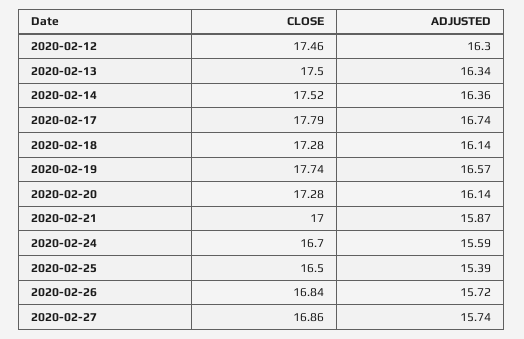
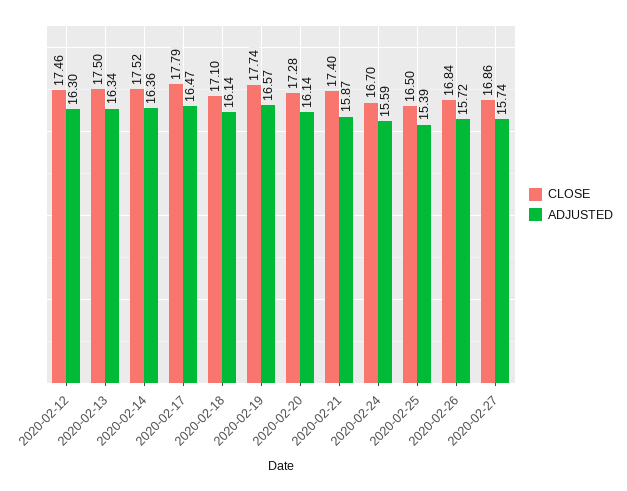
  {
    "CLOSE": {
      "2020-02-12": 17.46,
      "2020-02-13": 17.5,
      "2020-02-14": 17.52,
      "2020-02-17": 17.79,
-     "2020-02-18": 17.28,
+     "2020-02-18": 17.1,
      "2020-02-19": 17.74,
      "2020-02-20": 17.28,
-     "2020-02-21": 17,
+     "2020-02-21": 17.4,
      "2020-02-24": 16.7,
      "2020-02-25": 16.5,
      "2020-02-26": 16.84,
      "2020-02-27": 16.86
    },
    "ADJUSTED": {
      "2020-02-12": 16.3,
      "2020-02-13": 16.34,
      "2020-02-14": 16.36,
-     "2020-02-17": 16.74,
+     "2020-02-17": 16.47,
      "2020-02-18": 16.14,
      "2020-02-19": 16.57,
      "2020-02-20": 16.14,
      "2020-02-21": 15.87,
      "2020-02-24": 15.59,
      "2020-02-25": 15.39,
      "2020-02-26": 15.72,
      "2020-02-27": 15.74
    }
  }

